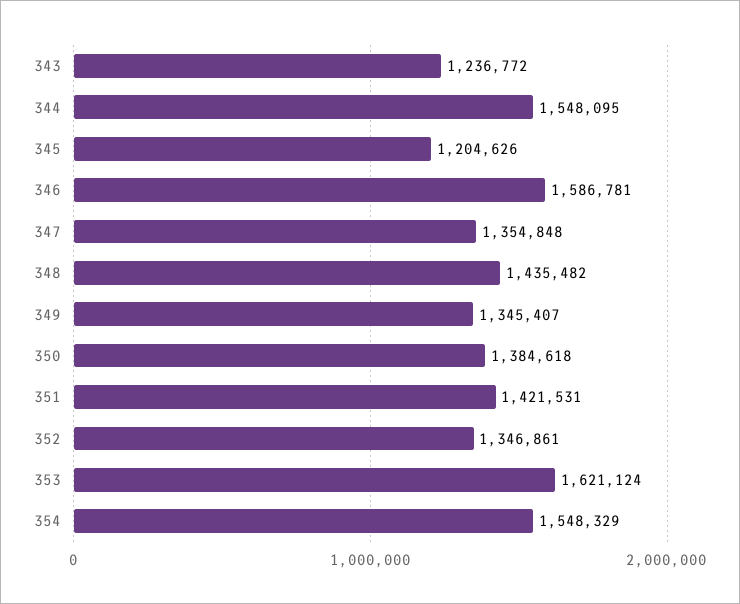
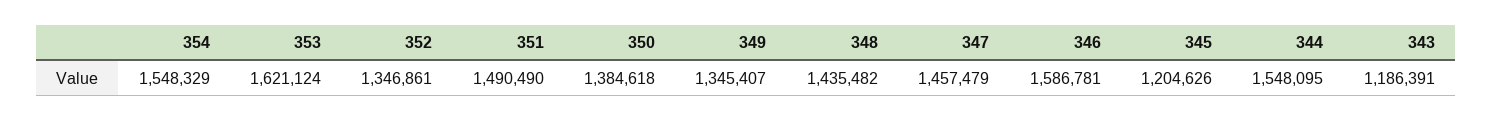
  {
-   "343": 1236772,
+   "343": 1186391,
    "344": 1548095,
    "345": 1204626,
    "346": 1586781,
-   "347": 1354848,
+   "347": 1457479,
    "348": 1435482,
    "349": 1345407,
    "350": 1384618,
-   "351": 1421531,
+   "351": 1490490,
    "352": 1346861,
    "353": 1621124,
    "354": 1548329
  }

